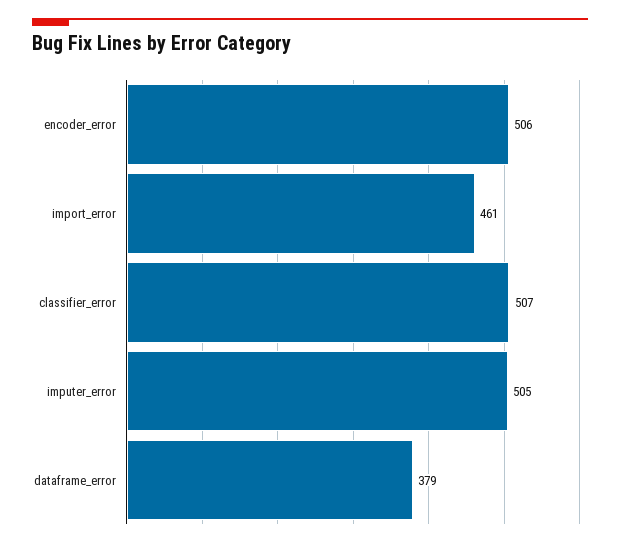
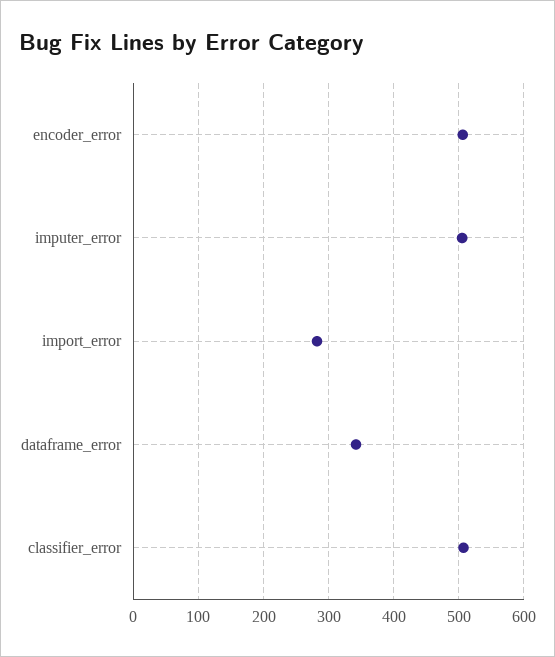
  {
    "encoder_error": 506,
-   "import_error": 461,
+   "import_error": 280,
    "classifier_error": 507,
    "imputer_error": 505,
-   "dataframe_error": 379
+   "dataframe_error": 340
  }

